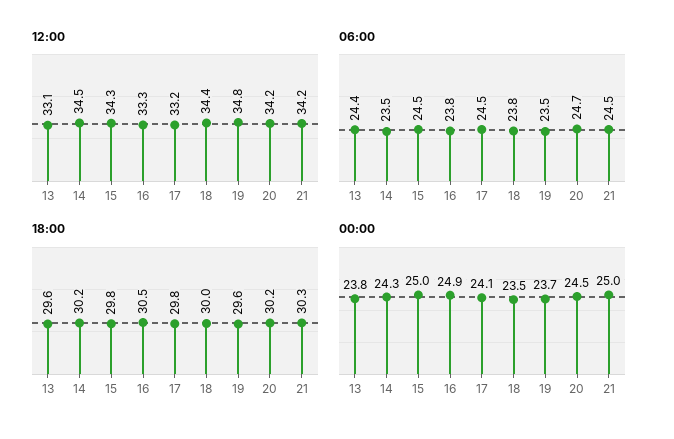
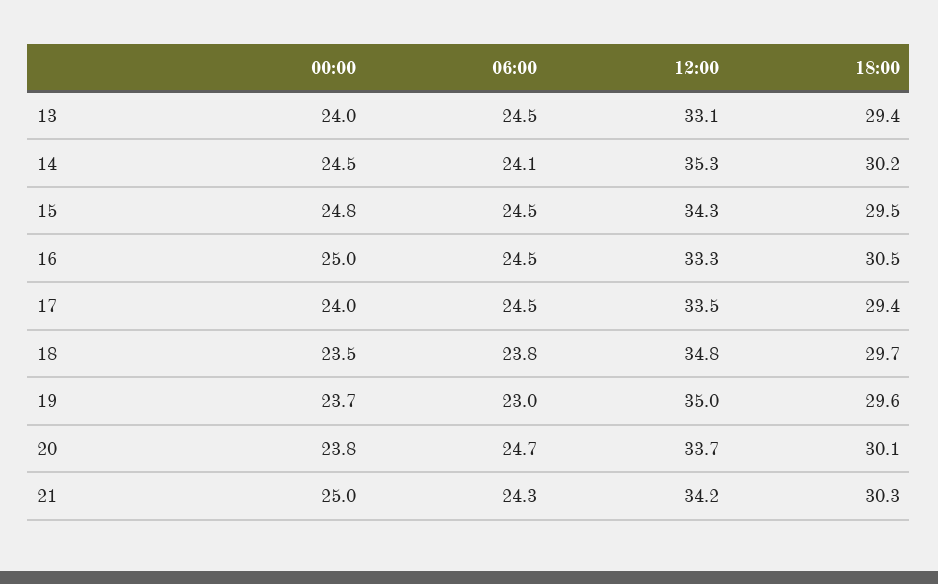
  {
    "12:00": {
      "13": 33.1,
-     "14": 34.5,
+     "14": 35.3,
      "15": 34.3,
      "16": 33.3,
-     "17": 33.2,
+     "17": 33.5,
-     "18": 34.4,
+     "18": 34.8,
-     "19": 34.8,
+     "19": 35,
-     "20": 34.2,
+     "20": 33.7,
      "21": 34.2
    },
    "06:00": {
-     "13": 24.4,
+     "13": 24.5,
-     "14": 23.5,
+     "14": 24.1,
      "15": 24.5,
-     "16": 23.8,
+     "16": 24.5,
      "17": 24.5,
      "18": 23.8,
-     "19": 23.5,
+     "19": 23,
      "20": 24.7,
-     "21": 24.5
+     "21": 24.3
    },
    "18:00": {
-     "13": 29.6,
+     "13": 29.4,
      "14": 30.2,
-     "15": 29.8,
+     "15": 29.5,
      "16": 30.5,
-     "17": 29.8,
+     "17": 29.4,
-     "18": 30,
+     "18": 29.7,
      "19": 29.6,
-     "20": 30.2,
+     "20": 30.1,
      "21": 30.3
    },
    "00:00": {
-     "13": 23.8,
+     "13": 24,
-     "14": 24.3,
+     "14": 24.5,
-     "15": 25,
+     "15": 24.8,
-     "16": 24.9,
+     "16": 25,
-     "17": 24.1,
+     "17": 24,
      "18": 23.5,
      "19": 23.7,
-     "20": 24.5,
+     "20": 23.8,
      "21": 25
    }
  }

